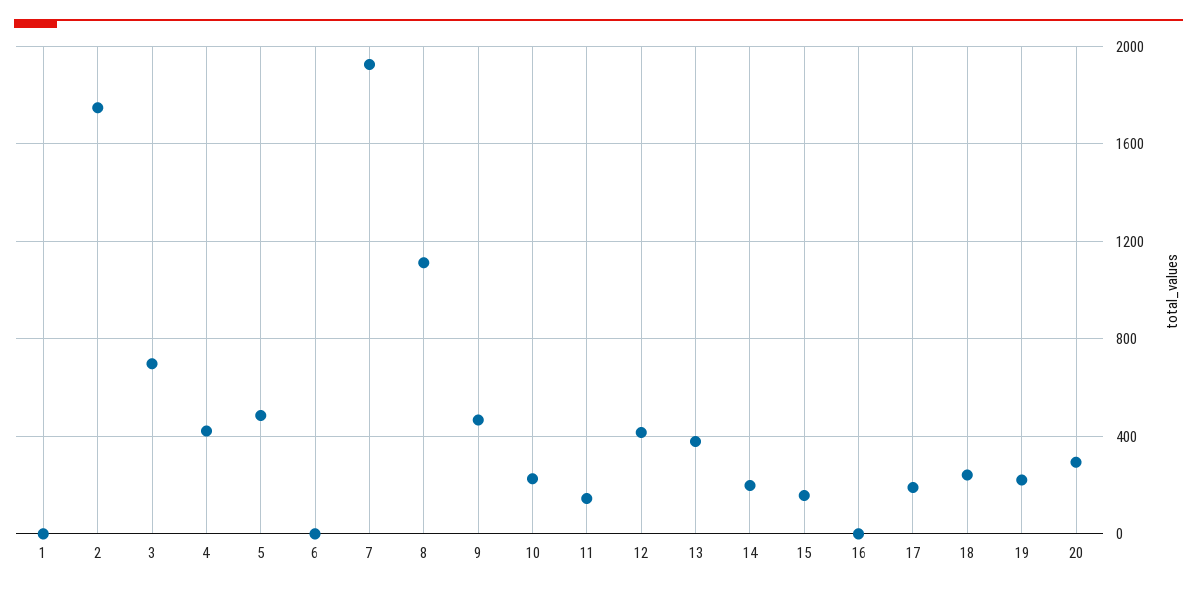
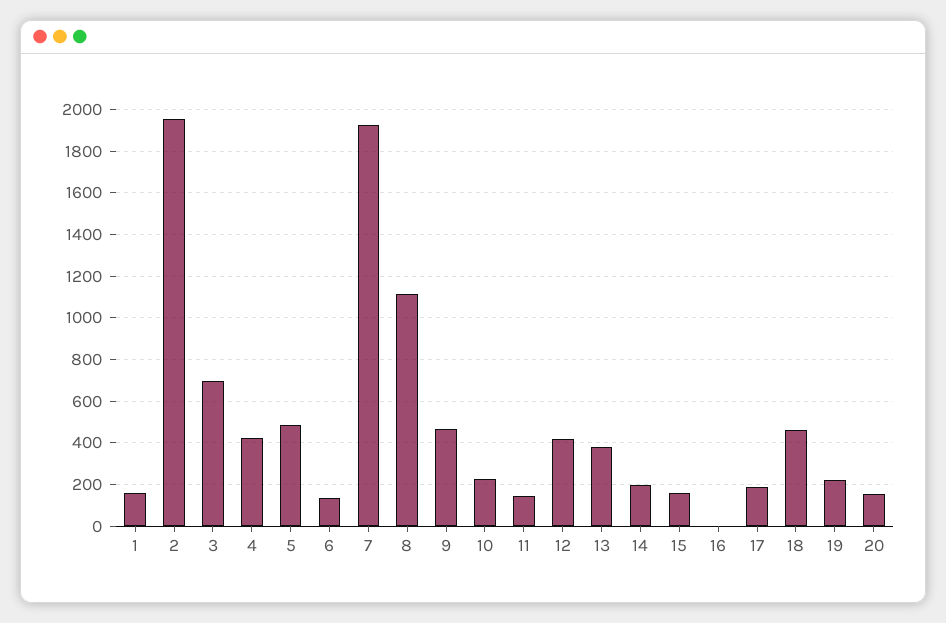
  {
-   "1": 0,
+   "1": 150,
-   "2": 1750,
+   "2": 1950,
    "3": 700,
    "4": 400,
    "5": 500,
-   "6": 0,
+   "6": 150,
    "7": 1950,
    "8": 1100,
    "9": 450,
    "10": 250,
    "11": 150,
    "12": 400,
    "13": 400,
    "14": 200,
    "15": 150,
    "16": 0,
    "17": 200,
-   "18": 250,
+   "18": 450,
    "19": 200,
-   "20": 300
+   "20": 150
  }

